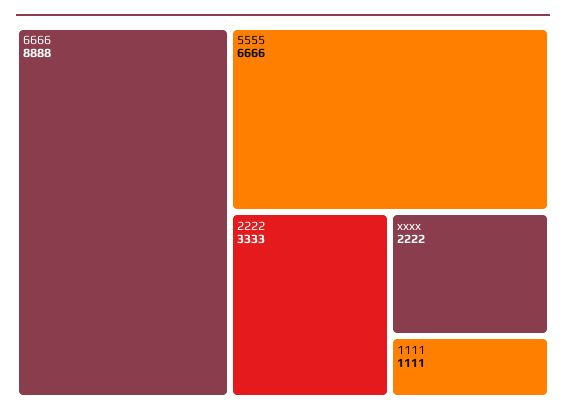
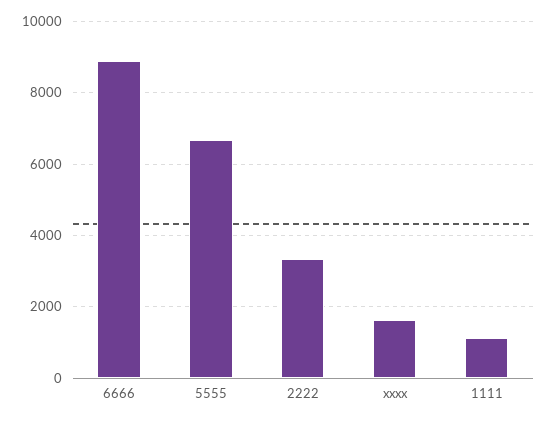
  {
    "6666": 8888,
    "5555": 6666,
    "2222": 3333,
-   "xxxx": 2222,
+   "xxxx": 1600,
    "1111": 1111
  }

